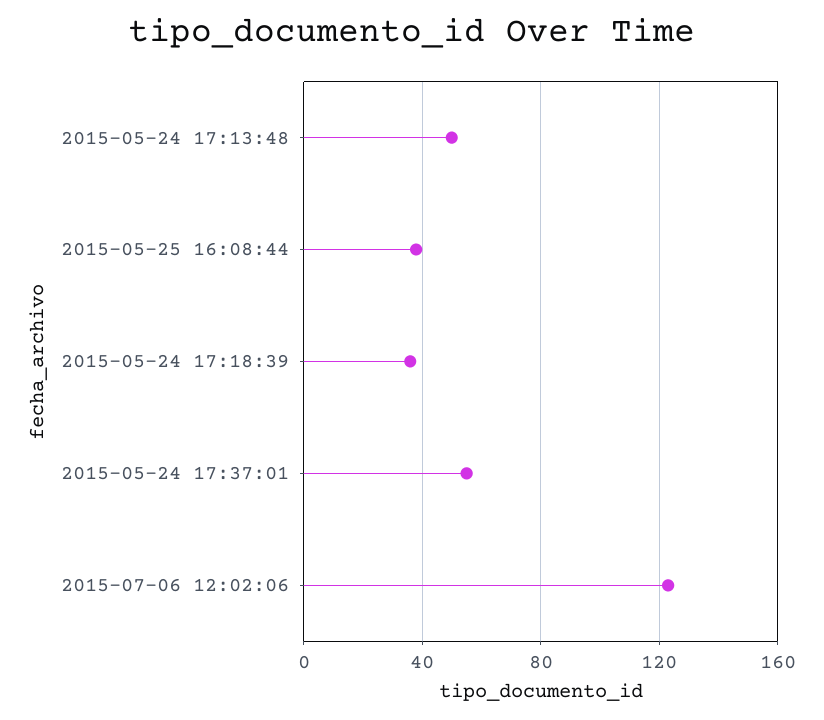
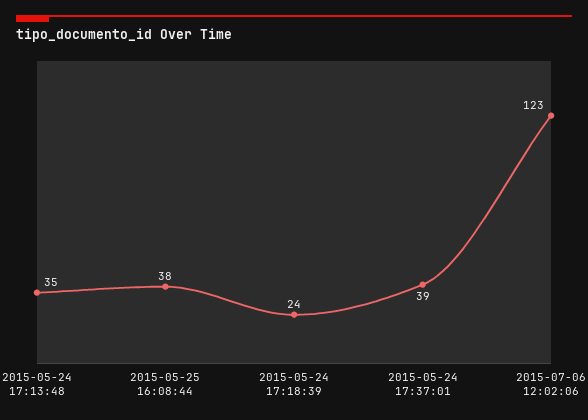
  {
-   "2015-05-24 17:13:48": 50,
+   "2015-05-24 17:13:48": 35,
    "2015-05-25 16:08:44": 38,
-   "2015-05-24 17:18:39": 35,
+   "2015-05-24 17:18:39": 24,
-   "2015-05-24 17:37:01": 55,
+   "2015-05-24 17:37:01": 39,
    "2015-07-06 12:02:06": 123
  }

